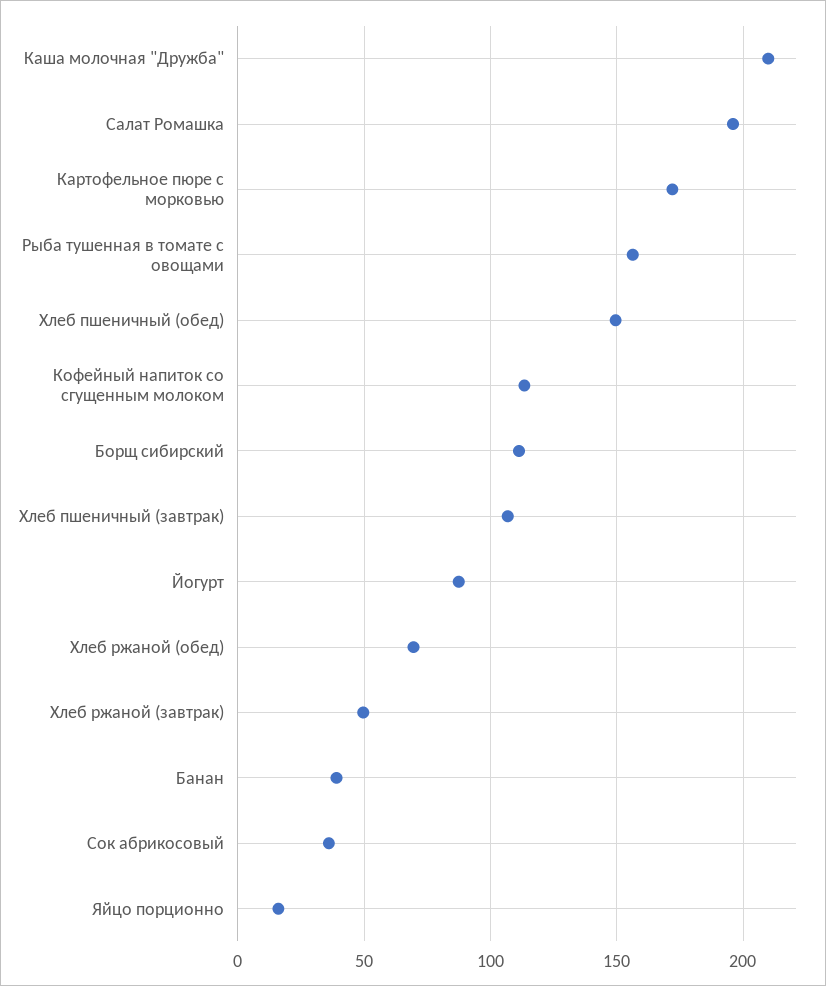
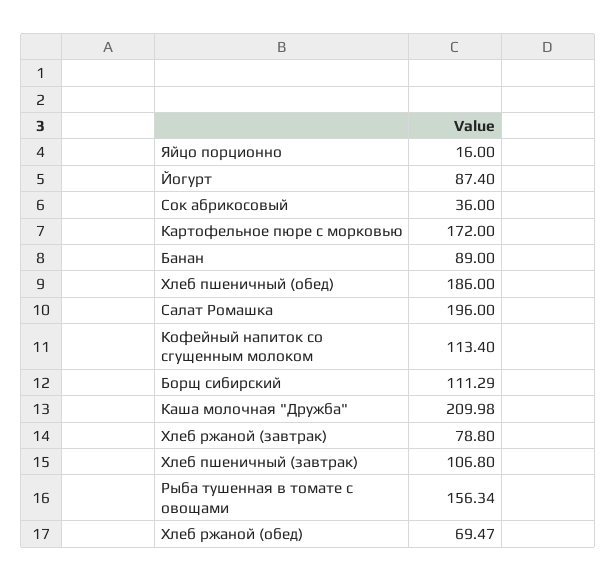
  {
    "Каша молочная \"Дружба\"": 209.98,
    "Салат Ромашка": 196,
    "Картофельное пюре с морковью": 172,
    "Рыба тушенная в томате с овощами": 156.34,
-   "Хлеб пшеничный (обед)": 150,
+   "Хлеб пшеничный (обед)": 186,
    "Кофейный напиток со сгущенным молоком": 113.4,
    "Борщ сибирский": 111.29,
    "Хлеб пшеничный (завтрак)": 106.8,
    "Йогурт": 87.4,
    "Хлеб ржаной (обед)": 69.47,
-   "Хлеб ржаной (завтрак)": 50,
+   "Хлеб ржаной (завтрак)": 78.8,
-   "Банан": 40,
+   "Банан": 89,
    "Сок абрикосовый": 36,
    "Яйцо порционно": 16
  }

